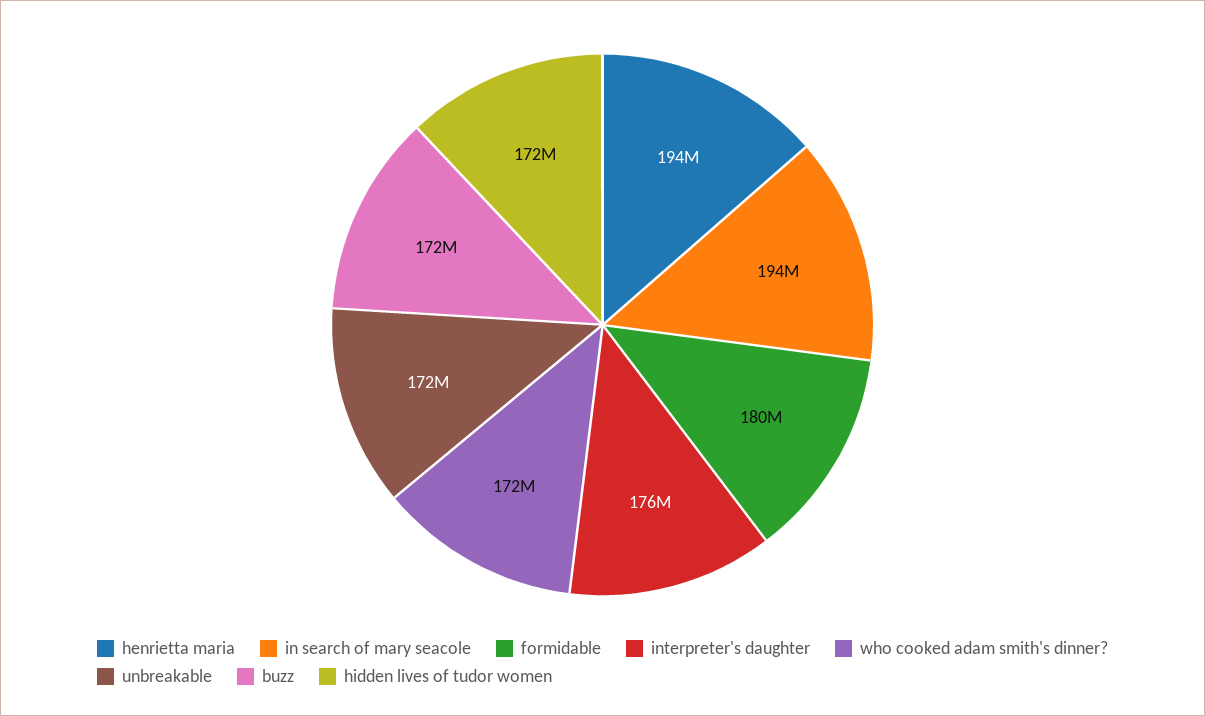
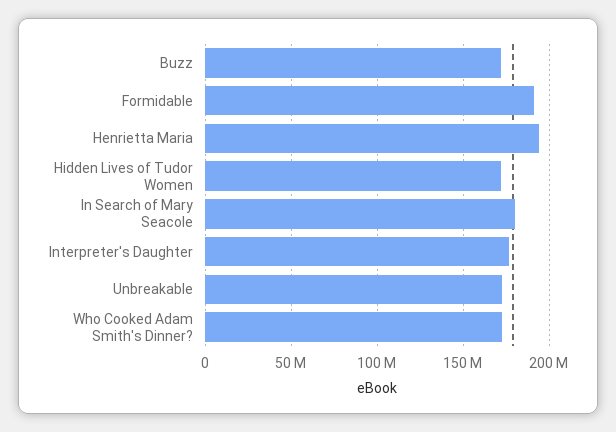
  {
    "henrietta maria": 194000000,
-   "in search of mary seacole": 194000000,
+   "in search of mary seacole": 180000000,
-   "formidable": 180000000,
+   "formidable": 190000000,
    "interpreter's daughter": 176000000,
    "who cooked adam smith's dinner?": 172000000,
    "unbreakable": 172000000,
    "buzz": 172000000,
    "hidden lives of tudor women": 172000000
  }

